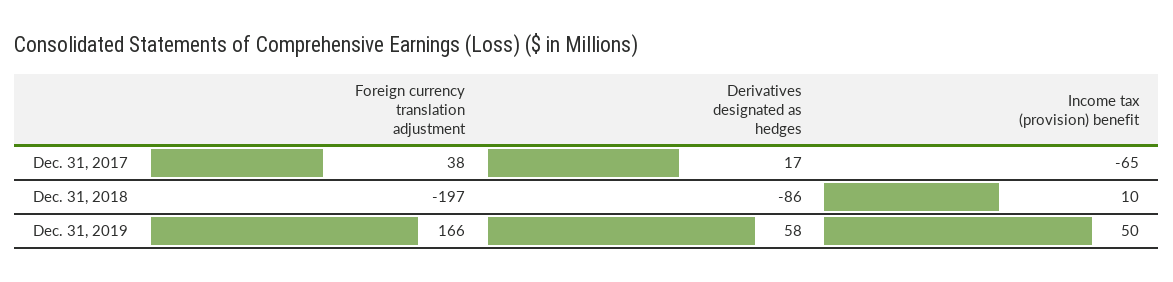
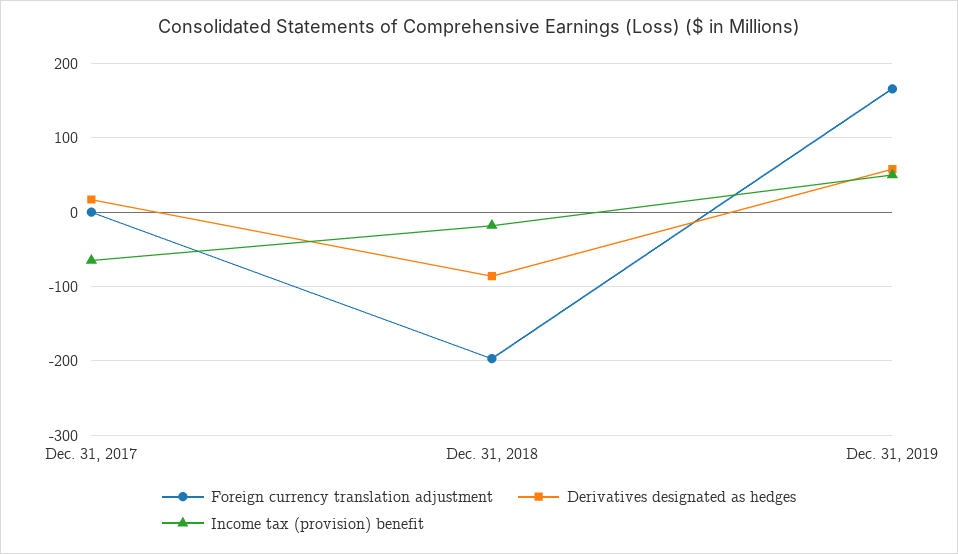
  {
    "Foreign currency translation adjustment": {
-     "Dec. 31, 2017": 38,
+     "Dec. 31, 2017": 0,
      "Dec. 31, 2018": -197,
      "Dec. 31, 2019": 166
    },
    "Derivatives designated as hedges": {
      "Dec. 31, 2017": 17,
      "Dec. 31, 2018": -86,
      "Dec. 31, 2019": 58
    },
    "Income tax (provision) benefit": {
      "Dec. 31, 2017": -65,
-     "Dec. 31, 2018": 10,
+     "Dec. 31, 2018": -20,
      "Dec. 31, 2019": 50
    }
  }

